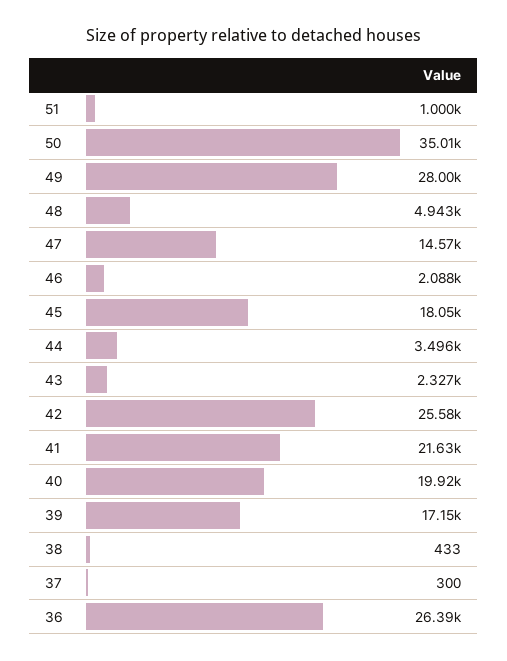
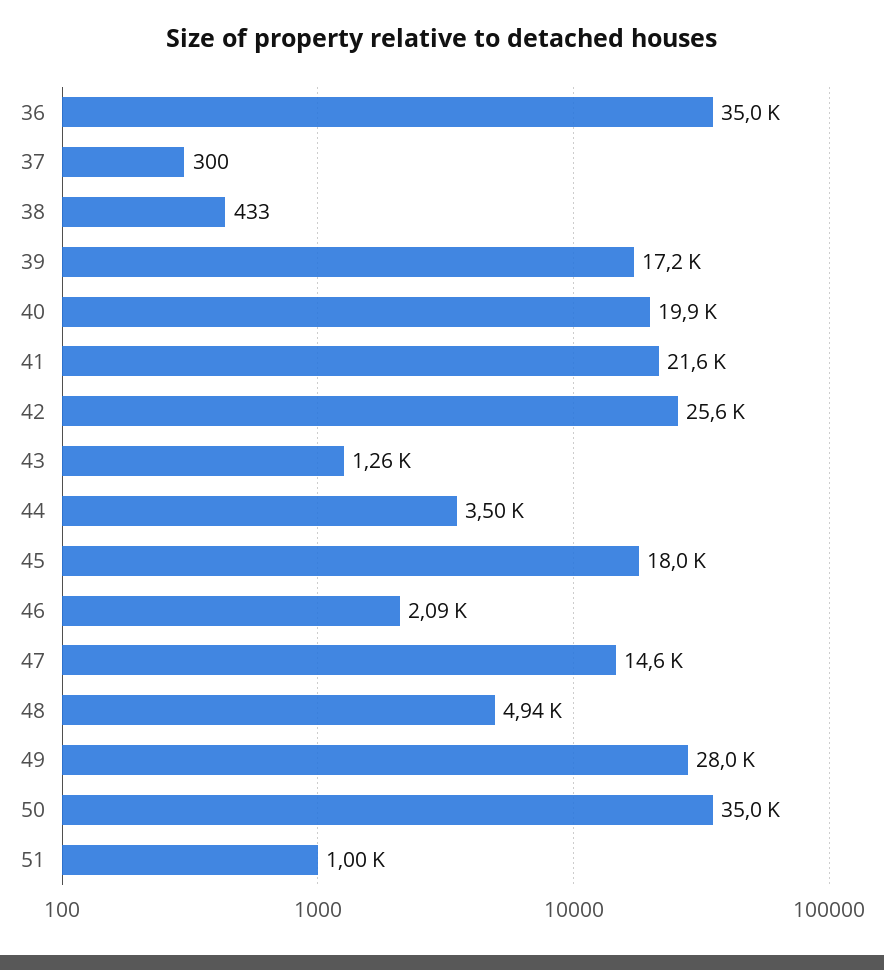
  {
    "51": 1000,
    "50": 35010,
    "49": 28000,
    "48": 4943,
    "47": 14570,
    "46": 2088,
    "45": 18050,
    "44": 3496,
-   "43": 2327,
+   "43": 1260,
    "42": 25580,
    "41": 21630,
    "40": 19920,
    "39": 17150,
    "38": 433,
    "37": 300,
-   "36": 26390
+   "36": 35000
  }

